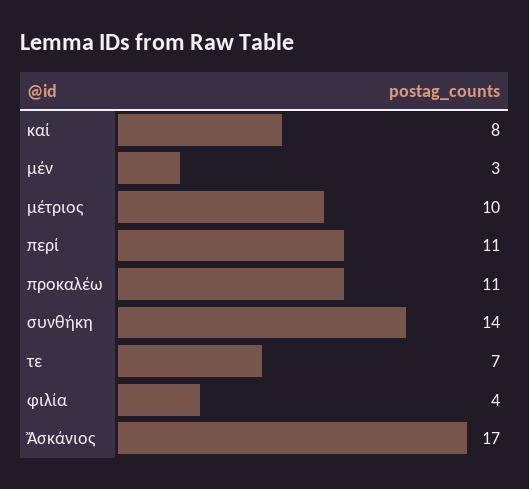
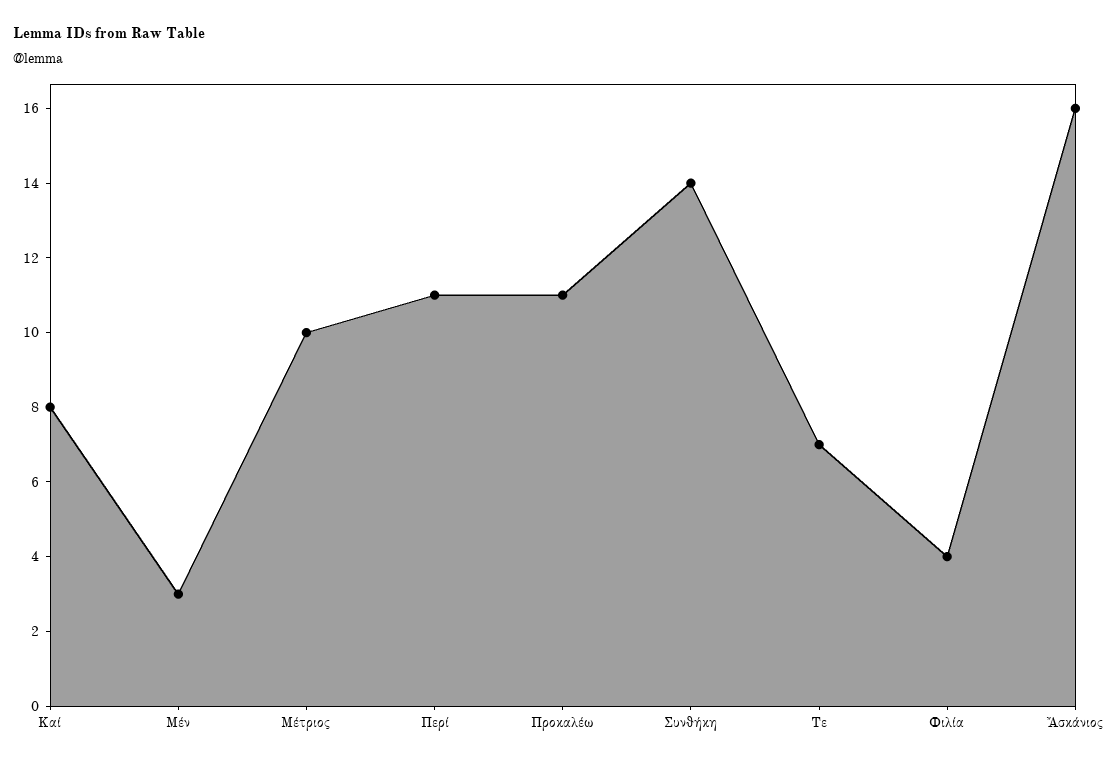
  {
    "καί": 8,
    "μέν": 3,
    "μέτριος": 10,
    "περί": 11,
    "προκαλέω": 11,
    "συνθήκη": 14,
    "τε": 7,
    "φιλία": 4,
-   "Ἄσκάνιος": 17
+   "Ἄσκάνιος": 16
  }

